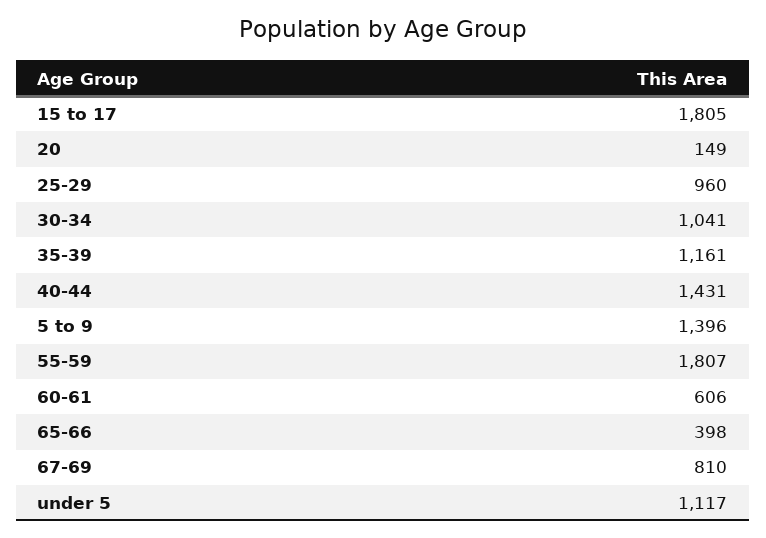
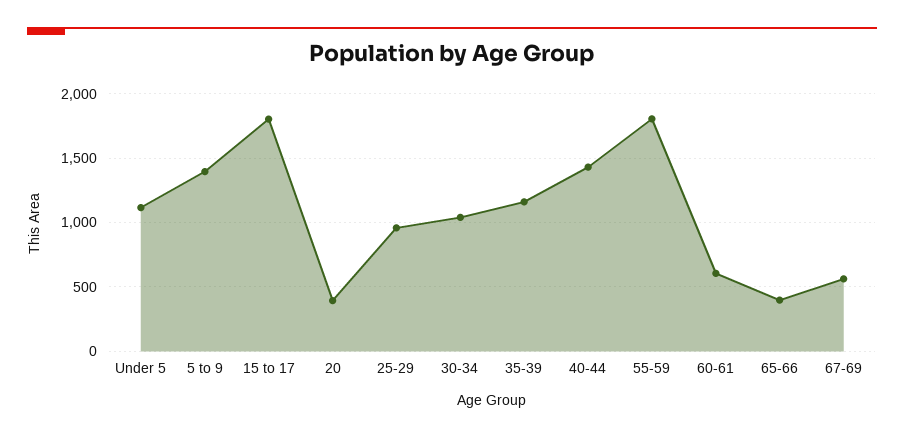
  {
    "15 to 17": 1805,
-   "20": 149,
+   "20": 400,
    "25-29": 960,
    "30-34": 1041,
    "35-39": 1161,
    "40-44": 1431,
    "5 to 9": 1396,
    "55-59": 1807,
    "60-61": 606,
    "65-66": 398,
-   "67-69": 810,
+   "67-69": 550,
    "under 5": 1117
  }

